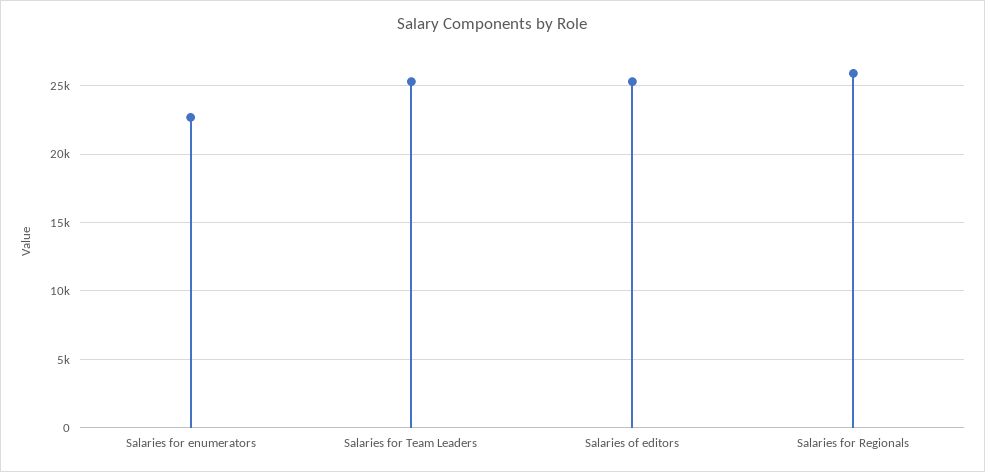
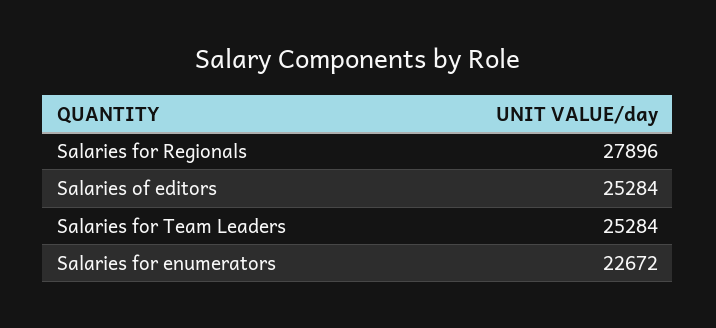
  {
    "Salaries for enumerators": 22672,
    "Salaries for Team Leaders": 25284,
    "Salaries of editors": 25284,
-   "Salaries for Regionals": 26000
+   "Salaries for Regionals": 27896
  }

